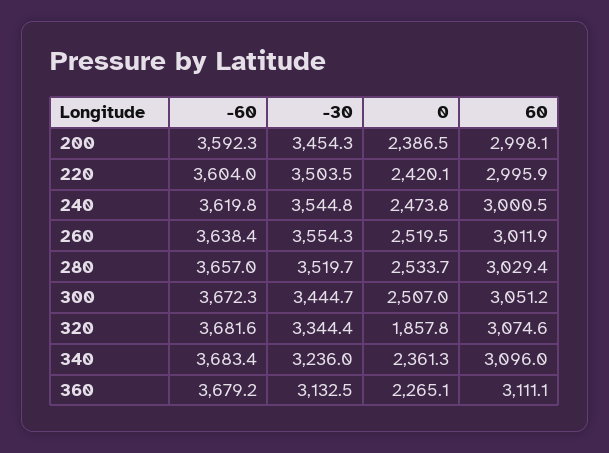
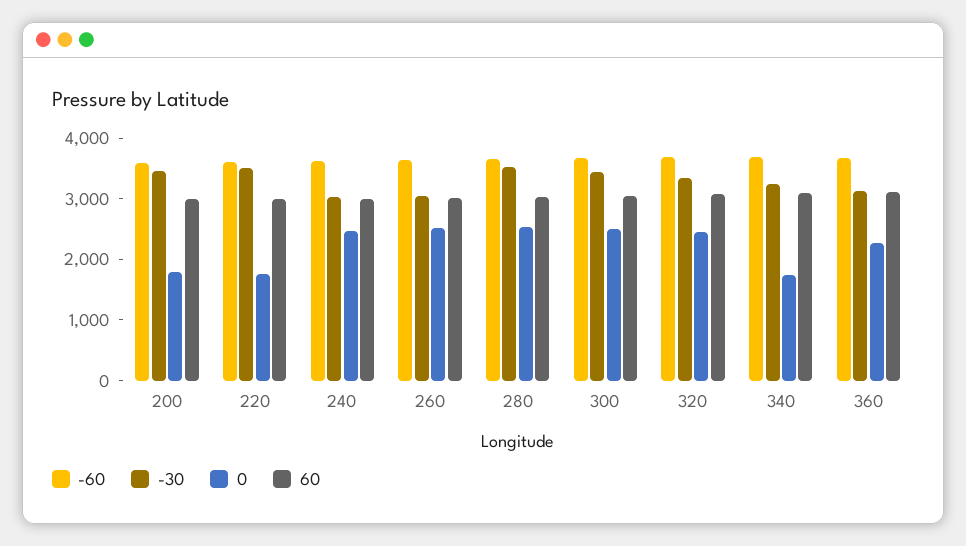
  {
    "-60": {
      "200": 3592.3,
      "220": 3604,
      "240": 3619.8,
      "260": 3638.4,
      "280": 3657,
      "300": 3672.3,
      "320": 3681.6,
      "340": 3683.4,
      "360": 3679.2
    },
    "-30": {
      "200": 3454.3,
      "220": 3503.5,
-     "240": 3544.8,
+     "240": 3000,
-     "260": 3554.3,
+     "260": 3000,
      "280": 3519.7,
      "300": 3444.7,
      "320": 3344.4,
      "340": 3236,
      "360": 3132.5
    },
    "0": {
-     "200": 2386.5,
+     "200": 1800,
-     "220": 2420.1,
+     "220": 1800,
      "240": 2473.8,
      "260": 2519.5,
      "280": 2533.7,
      "300": 2507,
-     "320": 1857.8,
+     "320": 2400,
-     "340": 2361.3,
+     "340": 1800,
      "360": 2265.1
    },
    "60": {
      "200": 2998.1,
      "220": 2995.9,
      "240": 3000.5,
      "260": 3011.9,
      "280": 3029.4,
      "300": 3051.2,
      "320": 3074.6,
      "340": 3096,
      "360": 3111.1
    }
  }

